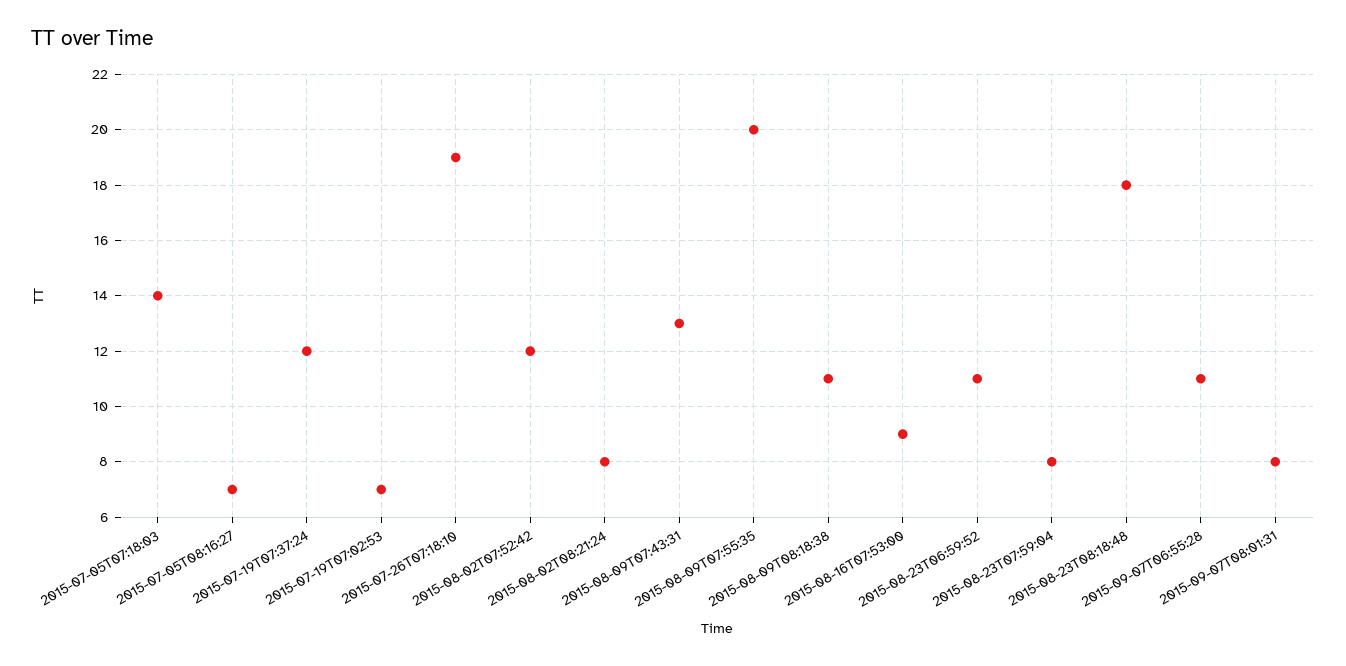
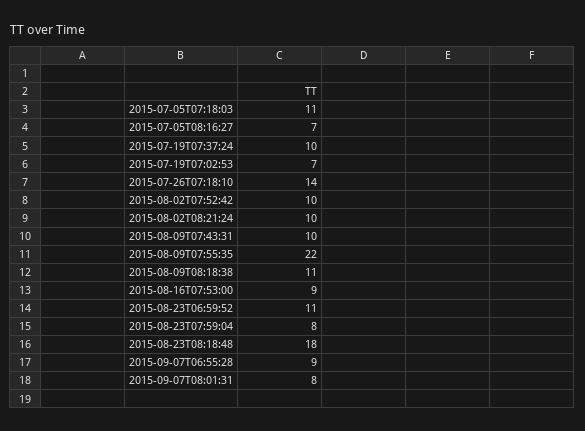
  {
-   "2015-07-05T07:18:03": 14,
+   "2015-07-05T07:18:03": 11,
    "2015-07-05T08:16:27": 7,
-   "2015-07-19T07:37:24": 12,
+   "2015-07-19T07:37:24": 10,
    "2015-07-19T07:02:53": 7,
-   "2015-07-26T07:18:10": 19,
+   "2015-07-26T07:18:10": 14,
-   "2015-08-02T07:52:42": 12,
+   "2015-08-02T07:52:42": 10,
-   "2015-08-02T08:21:24": 8,
+   "2015-08-02T08:21:24": 10,
-   "2015-08-09T07:43:31": 13,
+   "2015-08-09T07:43:31": 10,
-   "2015-08-09T07:55:35": 20,
+   "2015-08-09T07:55:35": 22,
    "2015-08-09T08:18:38": 11,
    "2015-08-16T07:53:00": 9,
    "2015-08-23T06:59:52": 11,
    "2015-08-23T07:59:04": 8,
    "2015-08-23T08:18:48": 18,
-   "2015-09-07T06:55:28": 11,
+   "2015-09-07T06:55:28": 9,
    "2015-09-07T08:01:31": 8
  }

